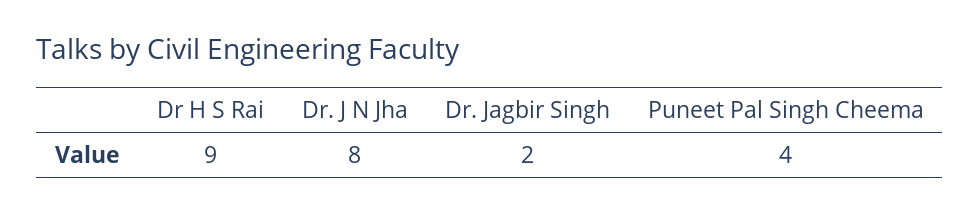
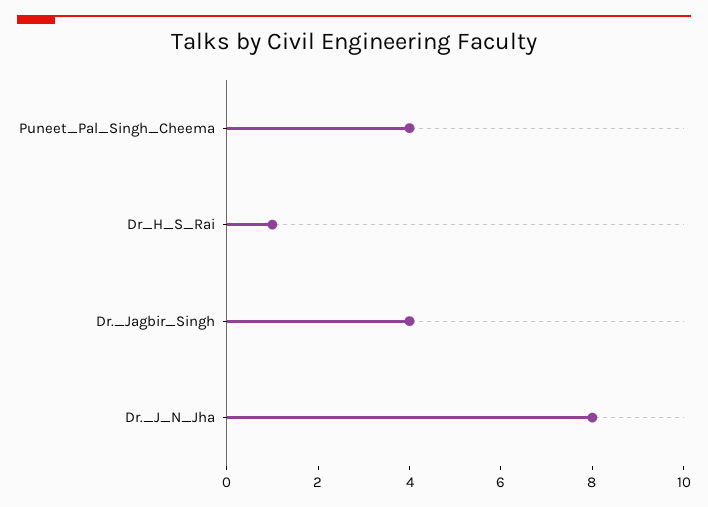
  {
-   "Dr H S Rai": 9,
+   "Dr H S Rai": 1,
    "Dr. J N Jha": 8,
-   "Dr. Jagbir Singh": 2,
+   "Dr. Jagbir Singh": 4,
    "Puneet Pal Singh Cheema": 4
  }

